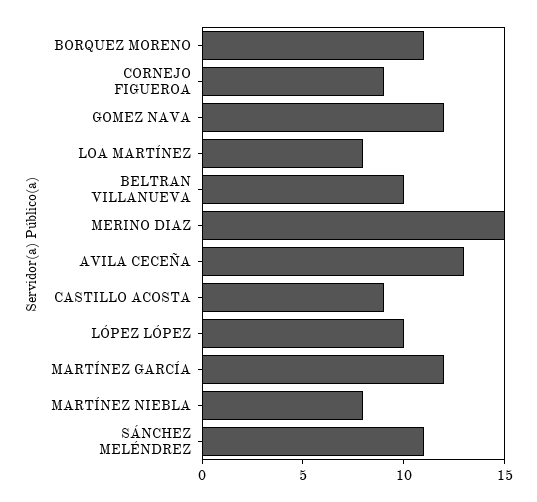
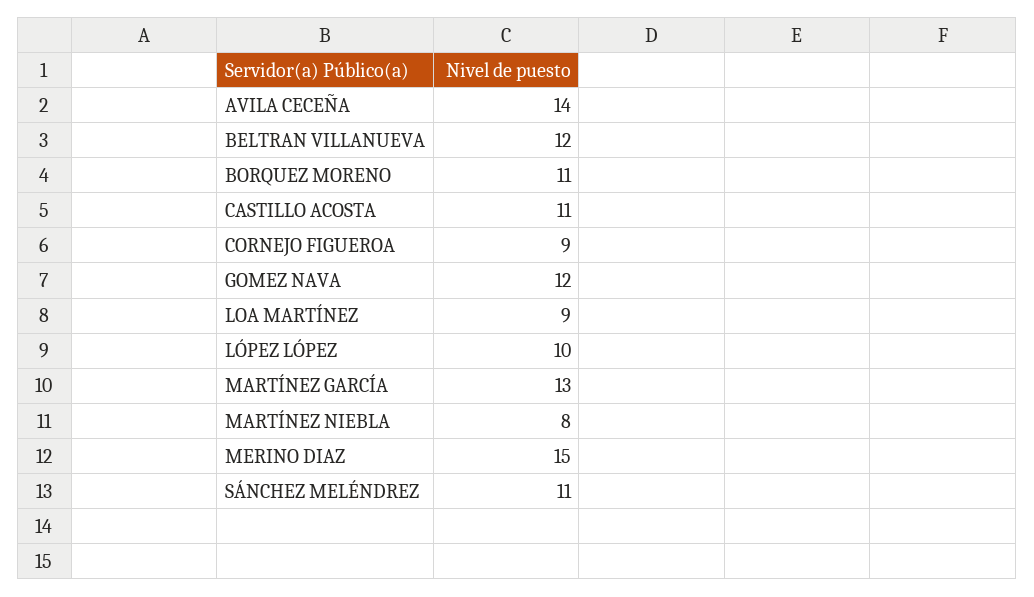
  {
    "BORQUEZ MORENO": 11,
    "CORNEJO FIGUEROA": 9,
    "GOMEZ NAVA": 12,
-   "LOA MARTÍNEZ": 8,
+   "LOA MARTÍNEZ": 9,
-   "BELTRAN VILLANUEVA": 10,
+   "BELTRAN VILLANUEVA": 12,
    "MERINO DIAZ": 15,
-   "AVILA CECEÑA": 13,
+   "AVILA CECEÑA": 14,
-   "CASTILLO ACOSTA": 9,
+   "CASTILLO ACOSTA": 11,
    "LÓPEZ LÓPEZ": 10,
-   "MARTÍNEZ GARCÍA": 12,
+   "MARTÍNEZ GARCÍA": 13,
    "MARTÍNEZ NIEBLA": 8,
    "SÁNCHEZ MELÉNDREZ": 11
  }

